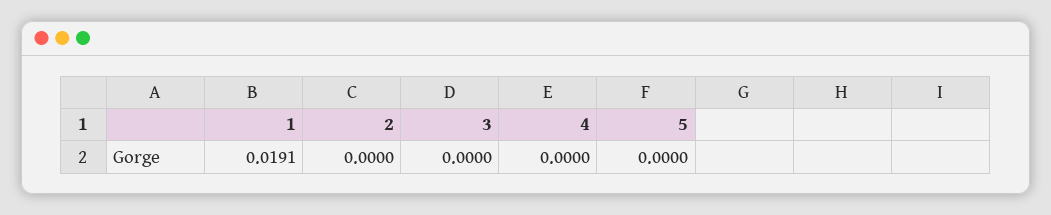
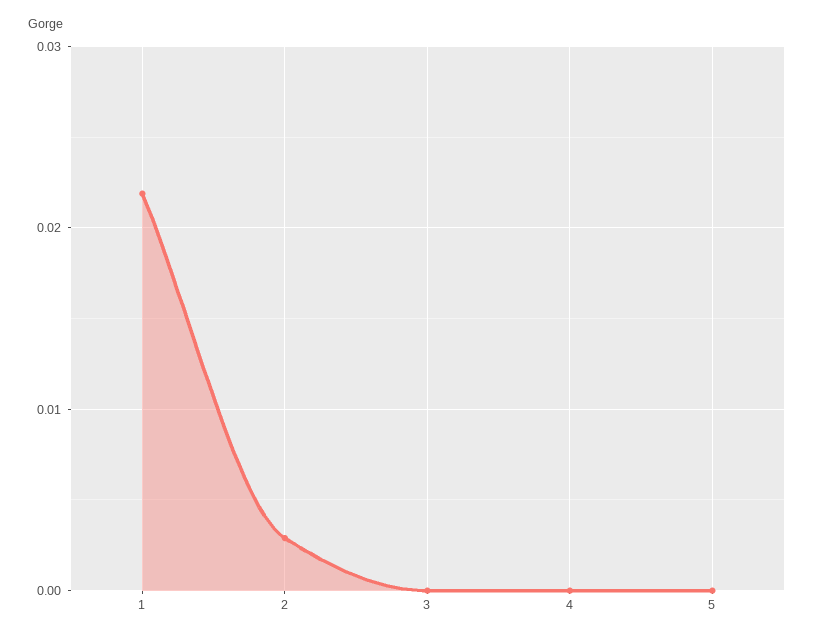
  {
-   "1": 0.0191,
+   "1": 0.022,
-   "2": 0,
+   "2": 0.003,
    "3": 0,
    "4": 0,
    "5": 0
  }

